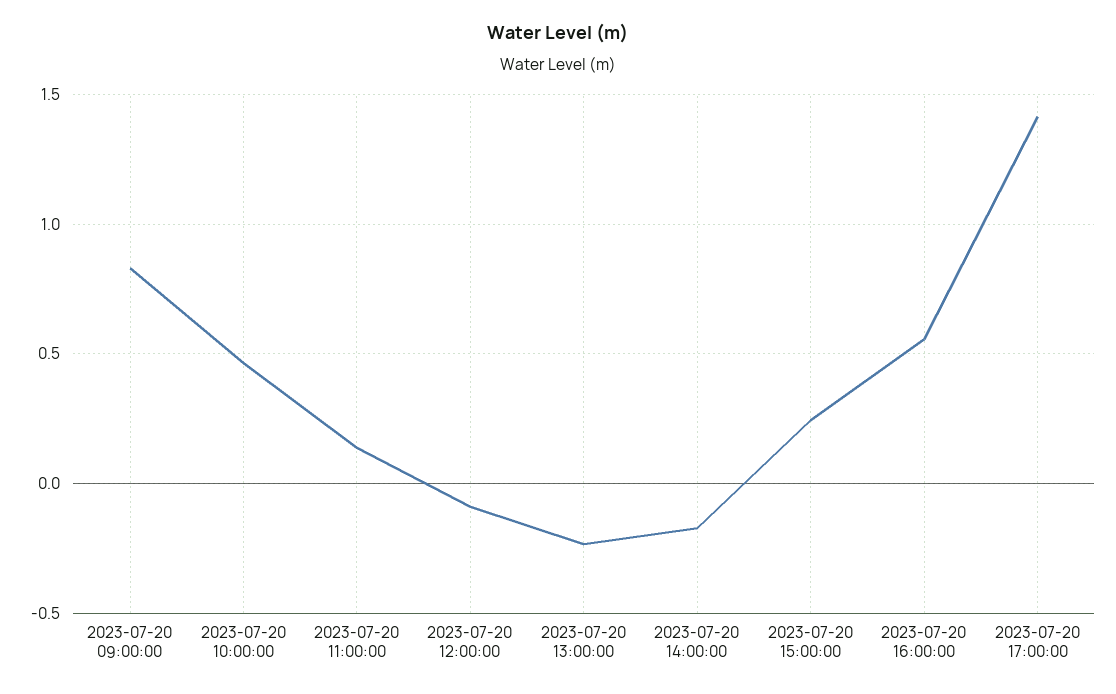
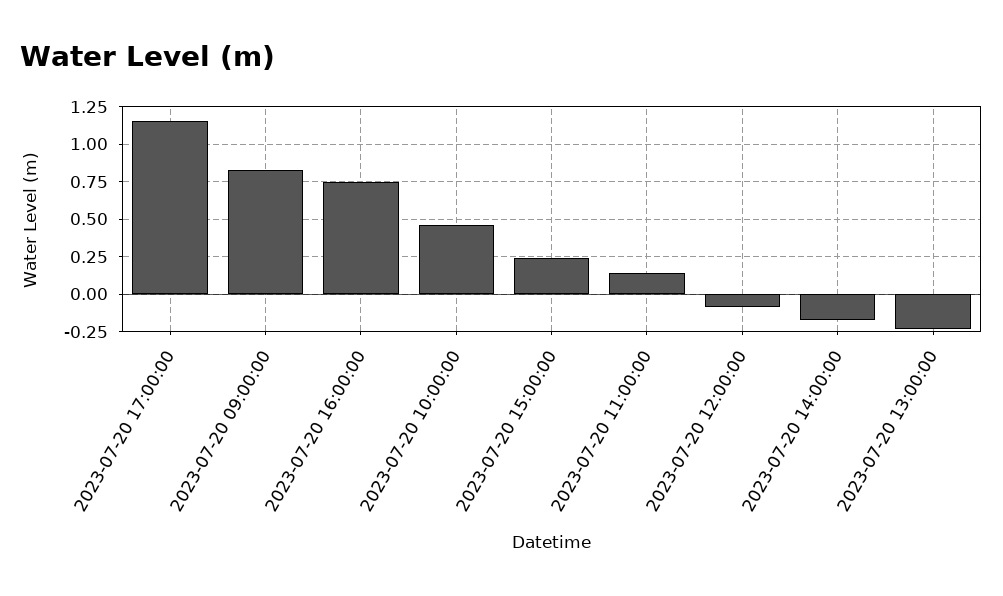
  {
    "2023-07-20 09:00:00": 0.85,
    "2023-07-20 10:00:00": 0.45,
    "2023-07-20 11:00:00": 0.15,
    "2023-07-20 12:00:00": -0.1,
    "2023-07-20 13:00:00": -0.25,
    "2023-07-20 14:00:00": -0.15,
    "2023-07-20 15:00:00": 0.25,
-   "2023-07-20 16:00:00": 0.55,
+   "2023-07-20 16:00:00": 0.75,
-   "2023-07-20 17:00:00": 1.4
+   "2023-07-20 17:00:00": 1.15
  }

